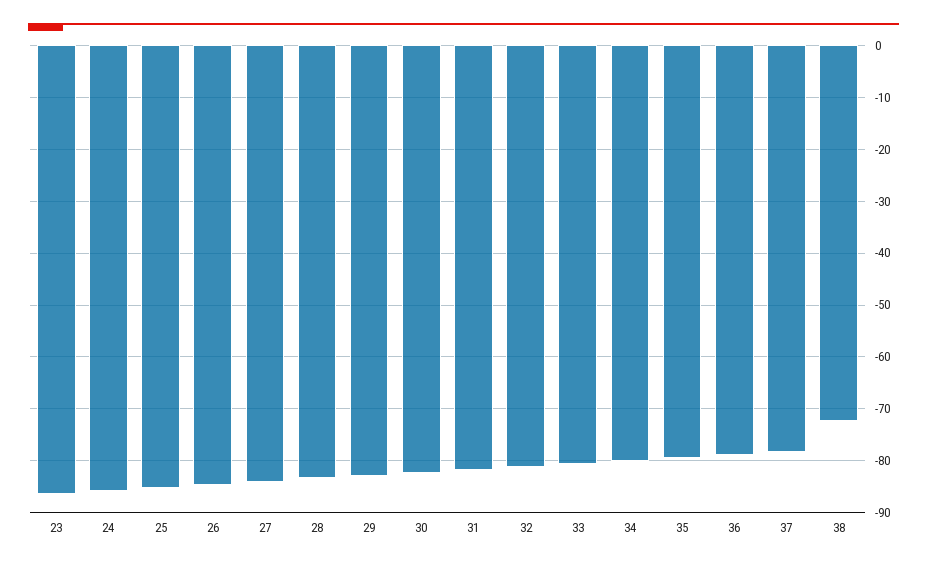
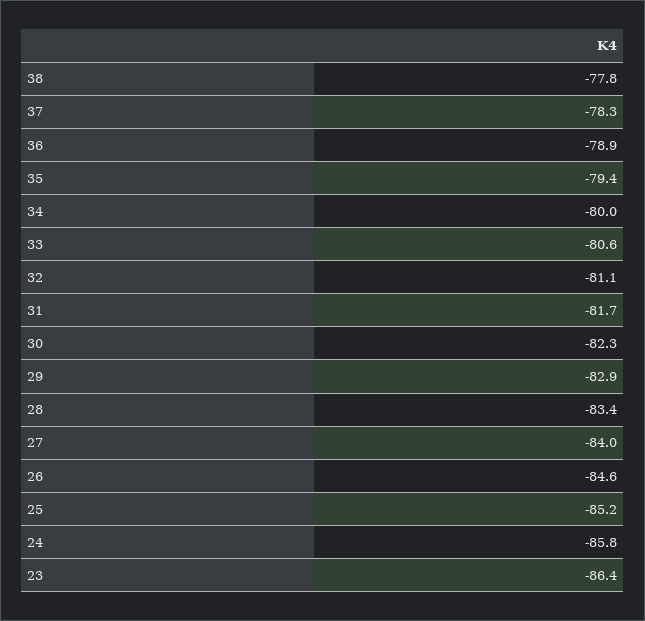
  {
    "23": -86.4,
    "24": -85.8,
    "25": -85.2,
    "26": -84.6,
    "27": -84,
    "28": -83.4,
    "29": -82.9,
    "30": -82.3,
    "31": -81.7,
    "32": -81.1,
    "33": -80.6,
    "34": -80,
    "35": -79.4,
    "36": -78.9,
    "37": -78.3,
-   "38": -72
+   "38": -77.8
  }

